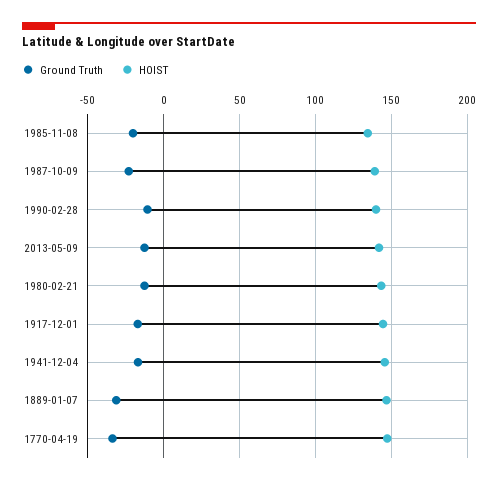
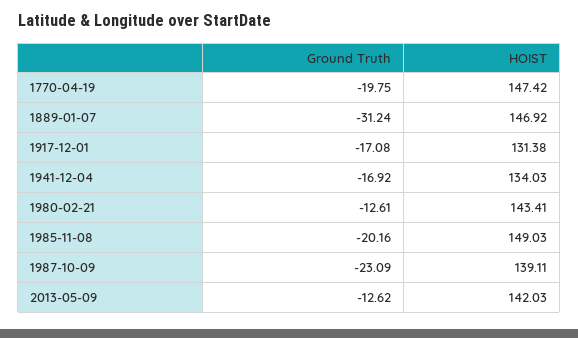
  {
    "Ground Truth": {
      "1985-11-08": -20.16,
      "1987-10-09": -23.09,
-     "1990-02-28": -10,
      "2013-05-09": -12.62,
      "1980-02-21": -12.61,
      "1917-12-01": -17.08,
      "1941-12-04": -16.92,
      "1889-01-07": -31.24,
-     "1770-04-19": -35
+     "1770-04-19": -19.75
    },
    "HOIST": {
-     "1985-11-08": 135,
+     "1985-11-08": 149.03,
      "1987-10-09": 139.11,
-     "1990-02-28": 140,
      "2013-05-09": 142.03,
      "1980-02-21": 143.41,
-     "1917-12-01": 145,
+     "1917-12-01": 131.38,
-     "1941-12-04": 145,
+     "1941-12-04": 134.03,
      "1889-01-07": 146.92,
      "1770-04-19": 147.42
    }
  }

